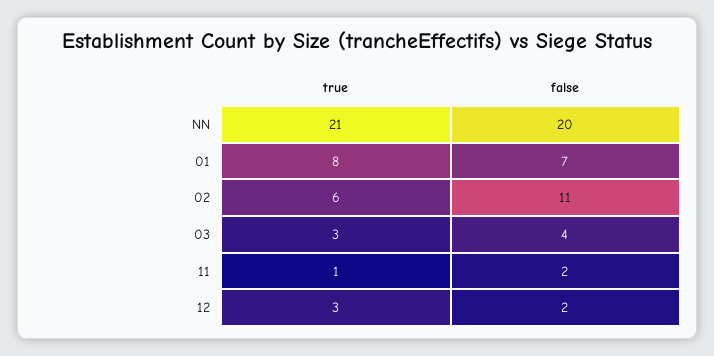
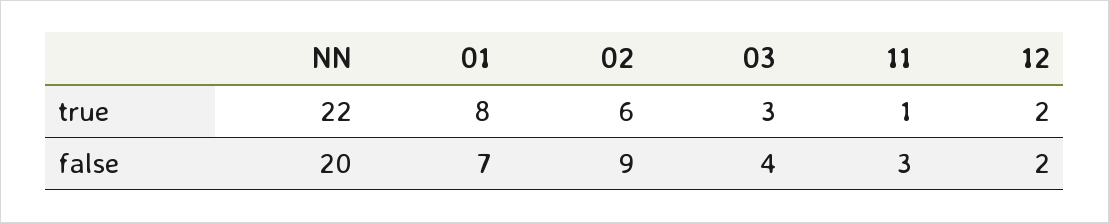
  {
    "true": {
-     "NN": 21,
+     "NN": 22,
      "01": 8,
      "02": 6,
      "03": 3,
      "11": 1,
-     "12": 3
+     "12": 2
    },
    "false": {
      "NN": 20,
      "01": 7,
-     "02": 11,
+     "02": 9,
      "03": 4,
-     "11": 2,
+     "11": 3,
      "12": 2
    }
  }

